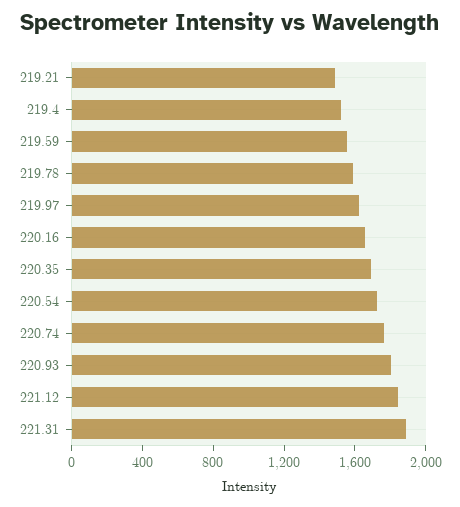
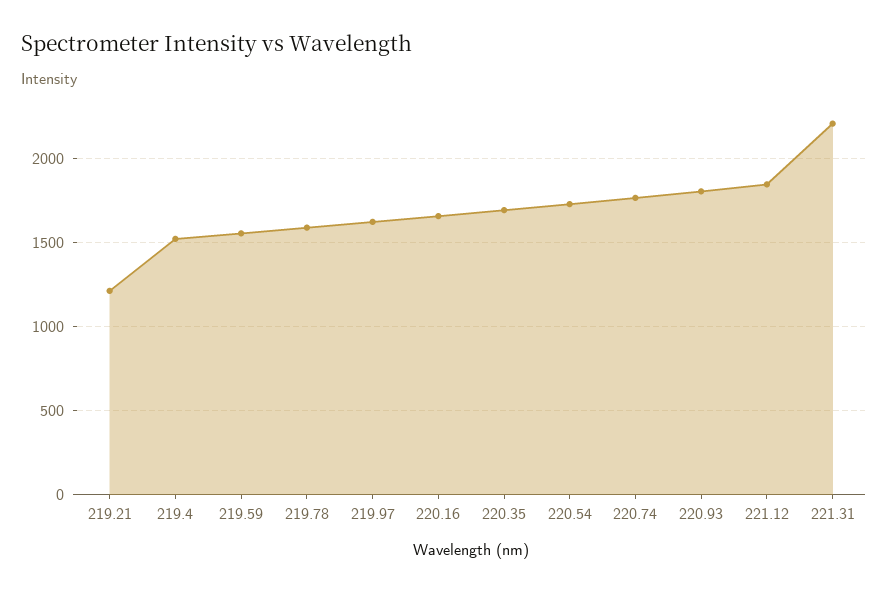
  {
-   "219.21": 1500,
+   "219.21": 1200,
    "219.4": 1500,
    "219.59": 1550,
    "219.78": 1600,
    "219.97": 1600,
    "220.16": 1650,
    "220.35": 1700,
    "220.54": 1750,
    "220.74": 1750,
    "220.93": 1800,
    "221.12": 1850,
-   "221.31": 1900
+   "221.31": 2200
  }

